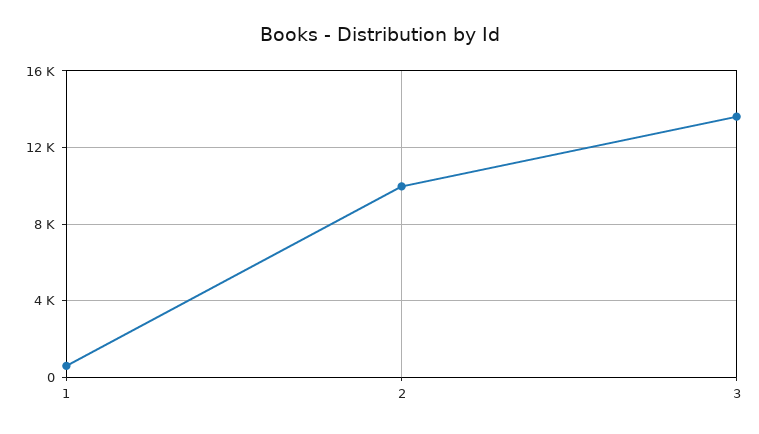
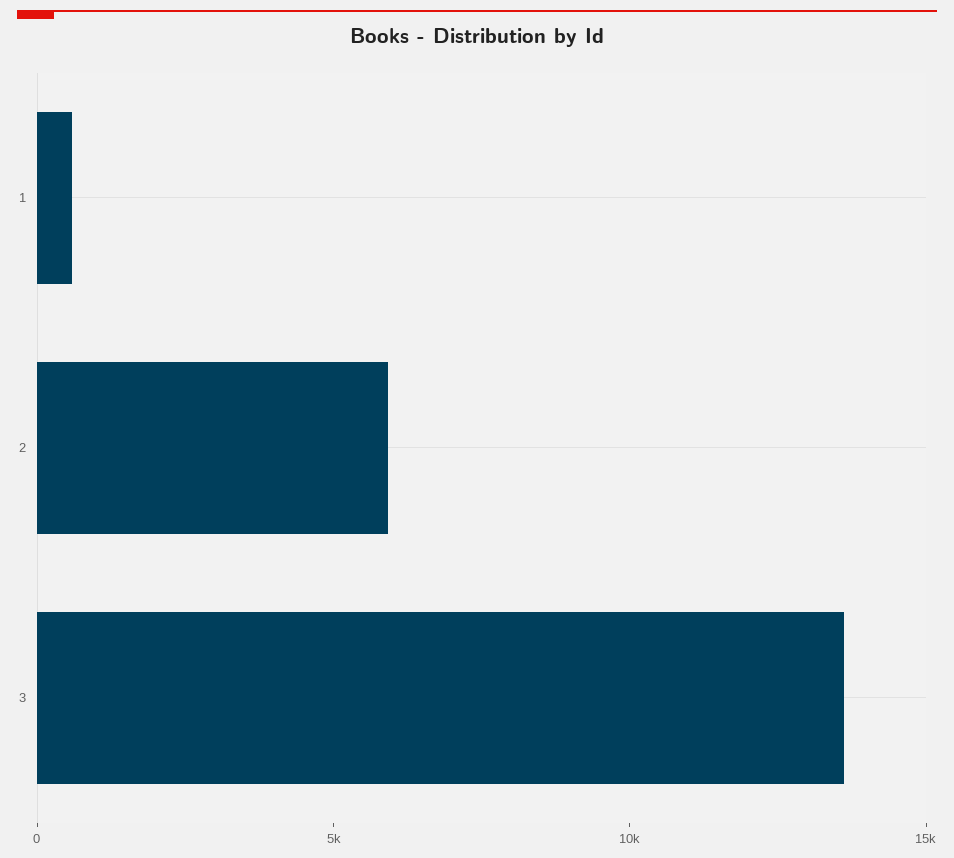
  {
    "1": 500,
-   "2": 10000,
+   "2": 6000,
    "3": 13500
  }

